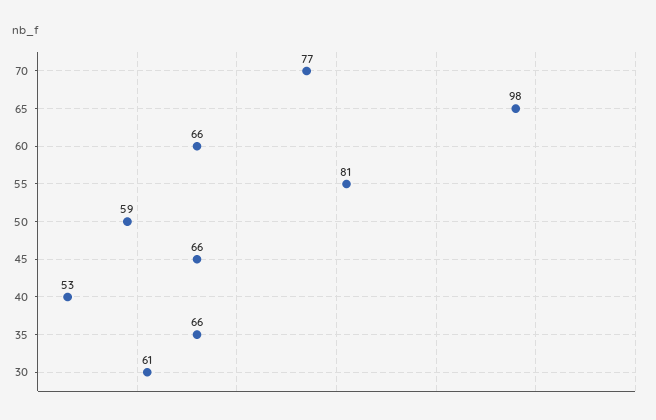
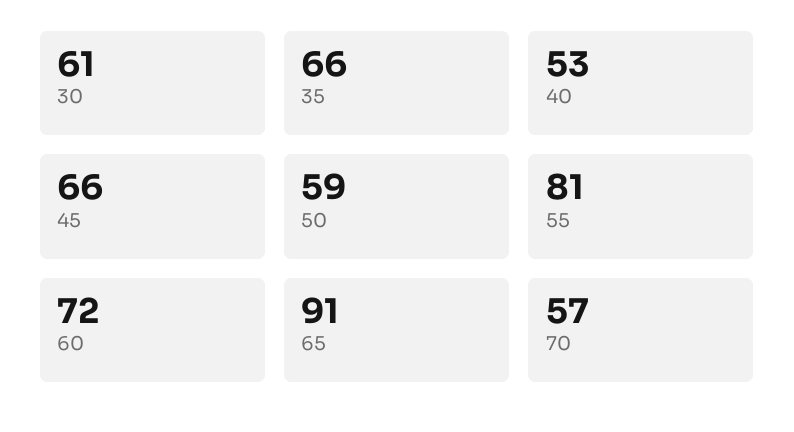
  {
-   "70": 77,
+   "70": 57,
-   "65": 98,
+   "65": 91,
-   "60": 66,
+   "60": 72,
    "55": 81,
    "50": 59,
    "45": 66,
    "40": 53,
    "35": 66,
    "30": 61
  }

